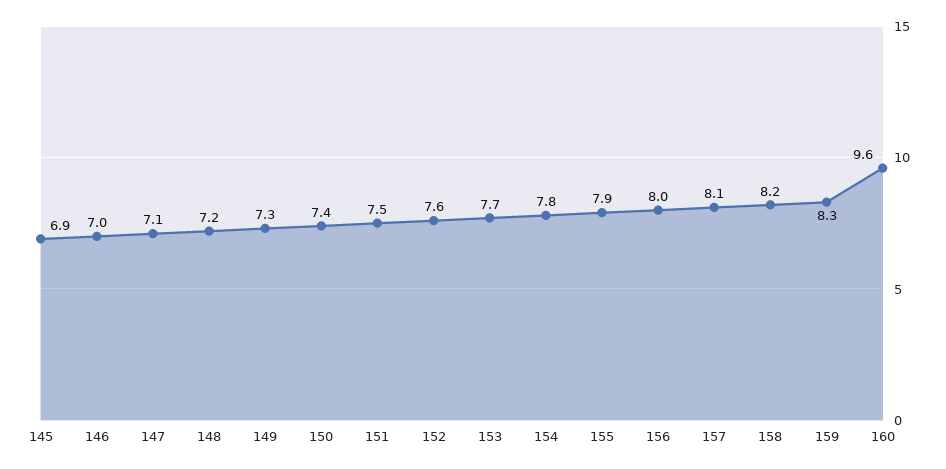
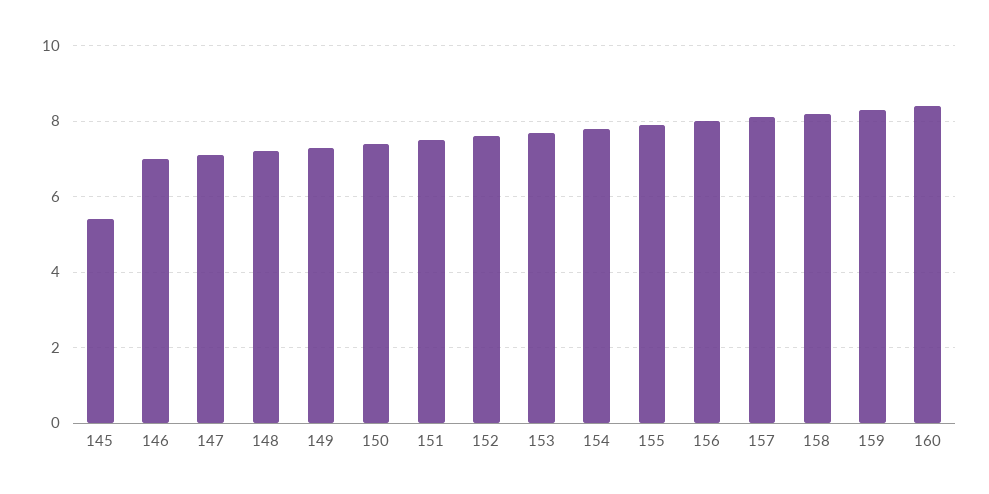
  {
-   "145": 6.9,
+   "145": 5.5,
    "146": 7,
    "147": 7.1,
    "148": 7.2,
    "149": 7.3,
    "150": 7.4,
    "151": 7.5,
    "152": 7.6,
    "153": 7.7,
    "154": 7.8,
    "155": 7.9,
    "156": 8,
    "157": 8.1,
    "158": 8.2,
    "159": 8.3,
-   "160": 9.6
+   "160": 8.5
  }

